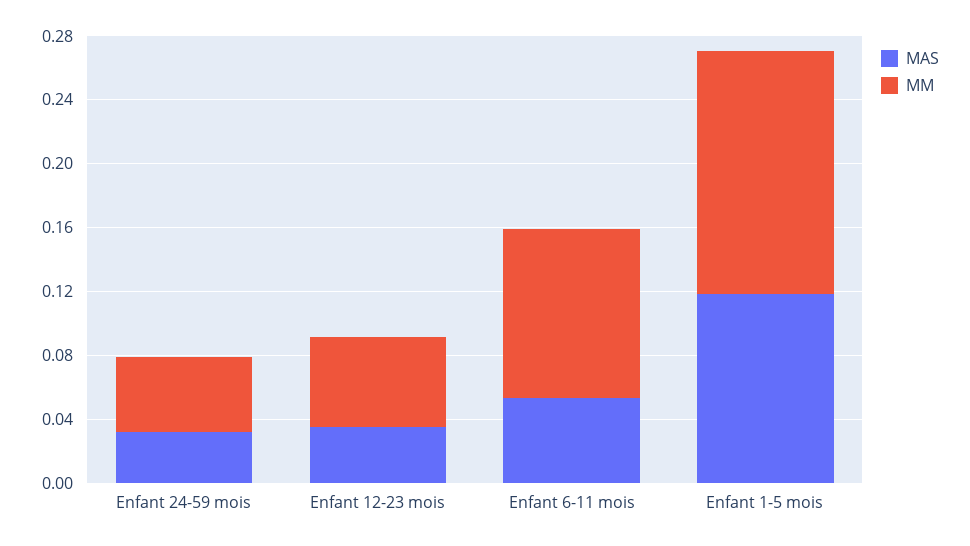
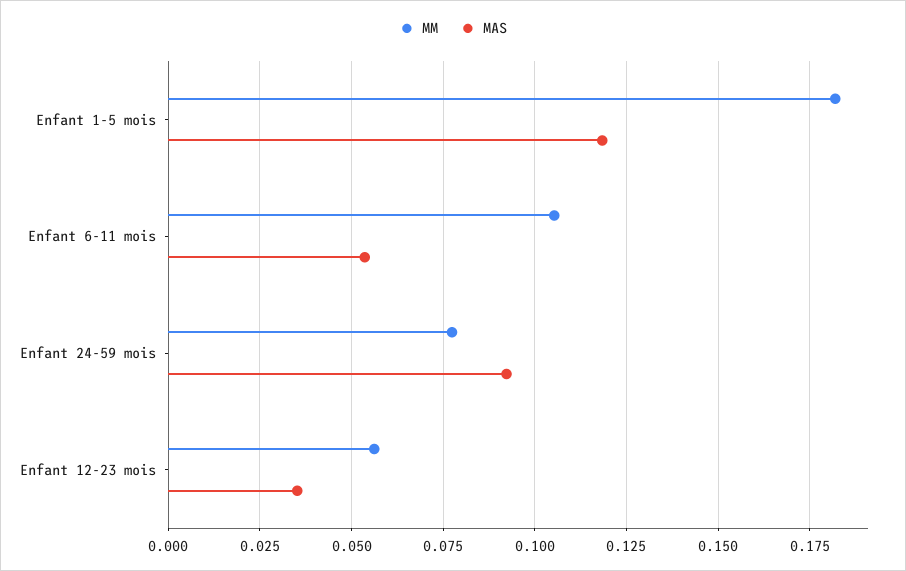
  {
    "MAS": {
-     "Enfant 24-59 mois": 0.03,
+     "Enfant 24-59 mois": 0.0925,
      "Enfant 12-23 mois": 0.035,
      "Enfant 6-11 mois": 0.0525,
      "Enfant 1-5 mois": 0.1175
    },
    "MM": {
-     "Enfant 24-59 mois": 0.05,
+     "Enfant 24-59 mois": 0.0775,
      "Enfant 12-23 mois": 0.055,
      "Enfant 6-11 mois": 0.105,
-     "Enfant 1-5 mois": 0.15
+     "Enfant 1-5 mois": 0.1825
    }
  }

